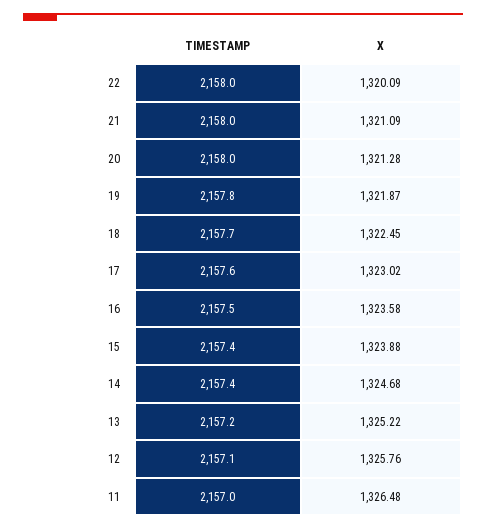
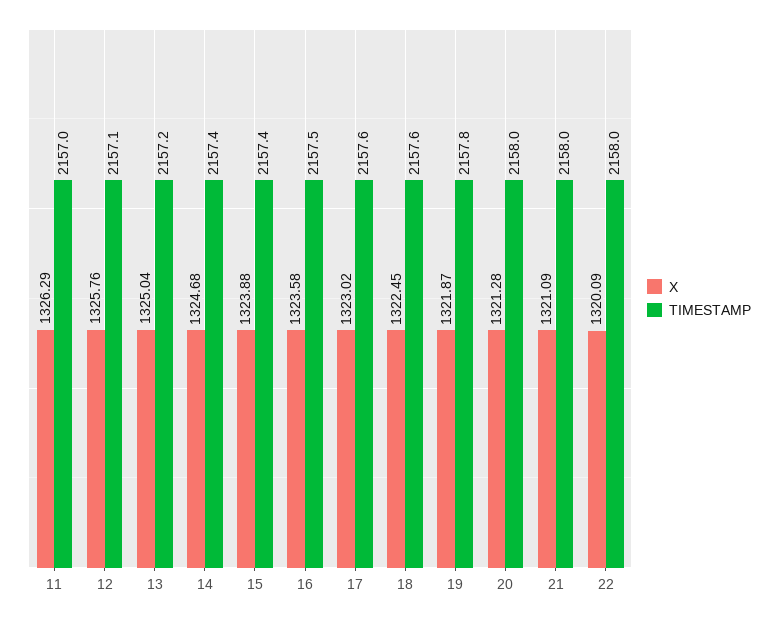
  {
    "TIMESTAMP": {
      "22": 2158,
      "21": 2158,
      "20": 2158,
      "19": 2157.8,
-     "18": 2157.7,
+     "18": 2157.6,
      "17": 2157.6,
      "16": 2157.5,
      "15": 2157.4,
      "14": 2157.4,
      "13": 2157.2,
      "12": 2157.1,
      "11": 2157
    },
    "X": {
      "22": 1320.09,
      "21": 1321.09,
      "20": 1321.28,
      "19": 1321.87,
      "18": 1322.45,
      "17": 1323.02,
      "16": 1323.58,
      "15": 1323.88,
      "14": 1324.68,
-     "13": 1325.22,
+     "13": 1325.04,
      "12": 1325.76,
-     "11": 1326.48
+     "11": 1326.29
    }
  }

